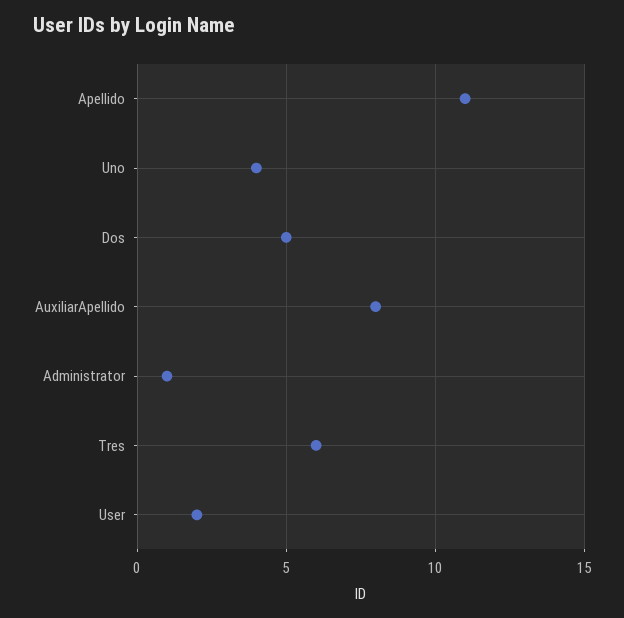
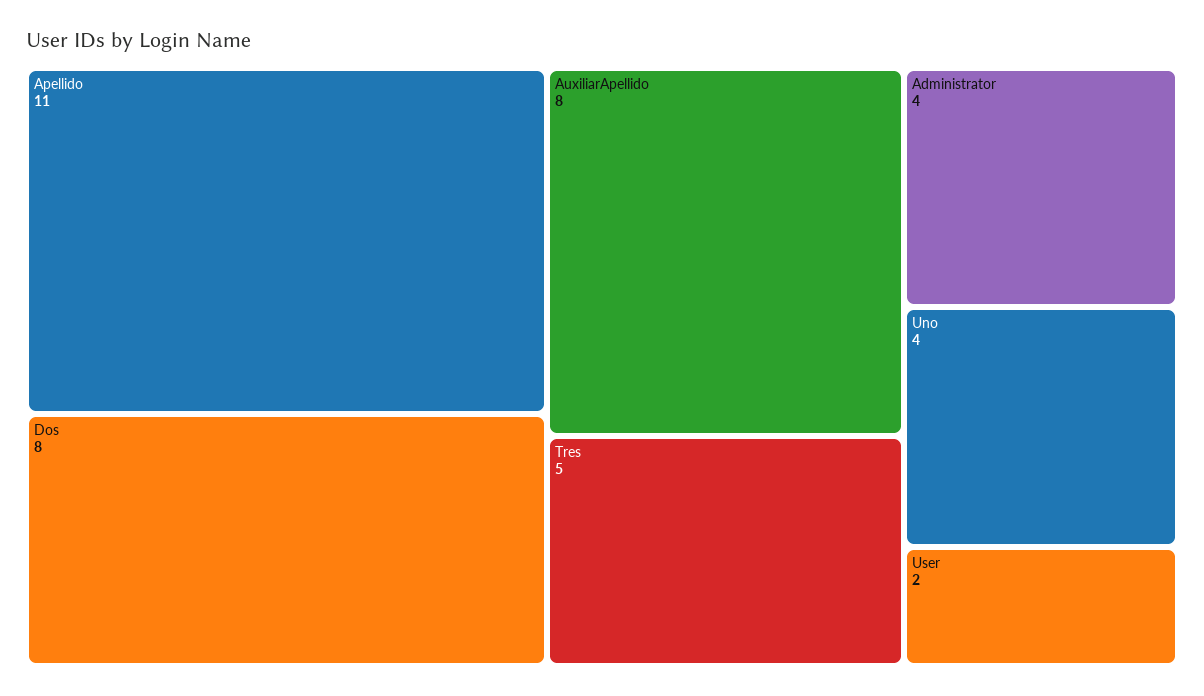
  {
    "Apellido": 11,
    "Uno": 4,
-   "Dos": 5,
+   "Dos": 8,
    "AuxiliarApellido": 8,
-   "Administrator": 1,
+   "Administrator": 4,
-   "Tres": 6,
+   "Tres": 5,
    "User": 2
  }

